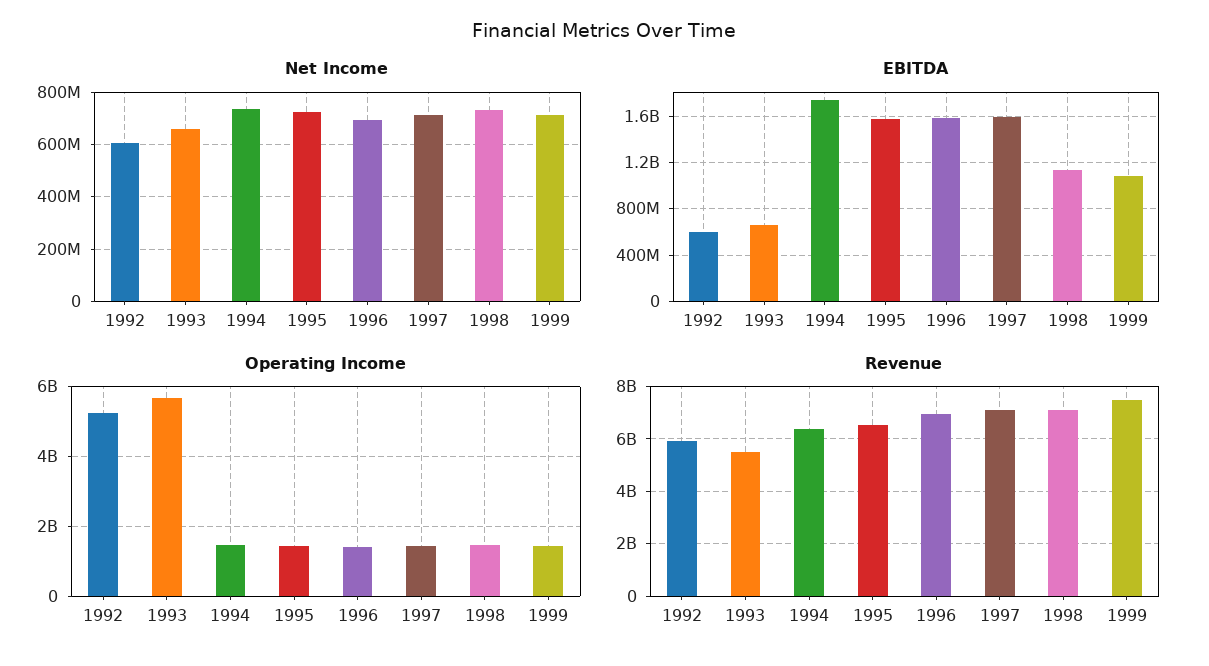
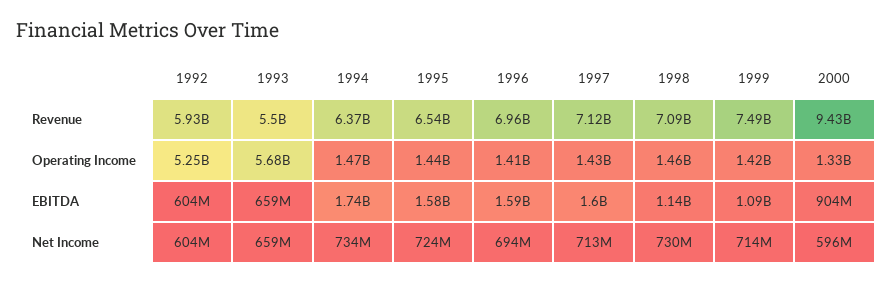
  {
    "Net Income": {
      "1992": 604000000,
      "1993": 659000000,
      "1994": 734000000,
      "1995": 724000000,
      "1996": 694000000,
      "1997": 713000000,
      "1998": 730000000,
-     "1999": 714000000
+     "1999": 714000000,
+     "2000": 596000000
    },
    "EBITDA": {
      "1992": 604000000,
      "1993": 659000000,
      "1994": 1740000000,
      "1995": 1580000000,
      "1996": 1590000000,
      "1997": 1600000000,
      "1998": 1140000000,
-     "1999": 1090000000
+     "1999": 1090000000,
+     "2000": 904000000
    },
    "Operating Income": {
      "1992": 5250000000,
      "1993": 5680000000,
      "1994": 1470000000,
      "1995": 1440000000,
      "1996": 1410000000,
      "1997": 1430000000,
      "1998": 1460000000,
-     "1999": 1420000000
+     "1999": 1420000000,
+     "2000": 1330000000
    },
    "Revenue": {
      "1992": 5930000000,
      "1993": 5500000000,
      "1994": 6370000000,
      "1995": 6540000000,
      "1996": 6960000000,
      "1997": 7120000000,
      "1998": 7090000000,
-     "1999": 7490000000
+     "1999": 7490000000,
+     "2000": 9430000000
    }
  }

